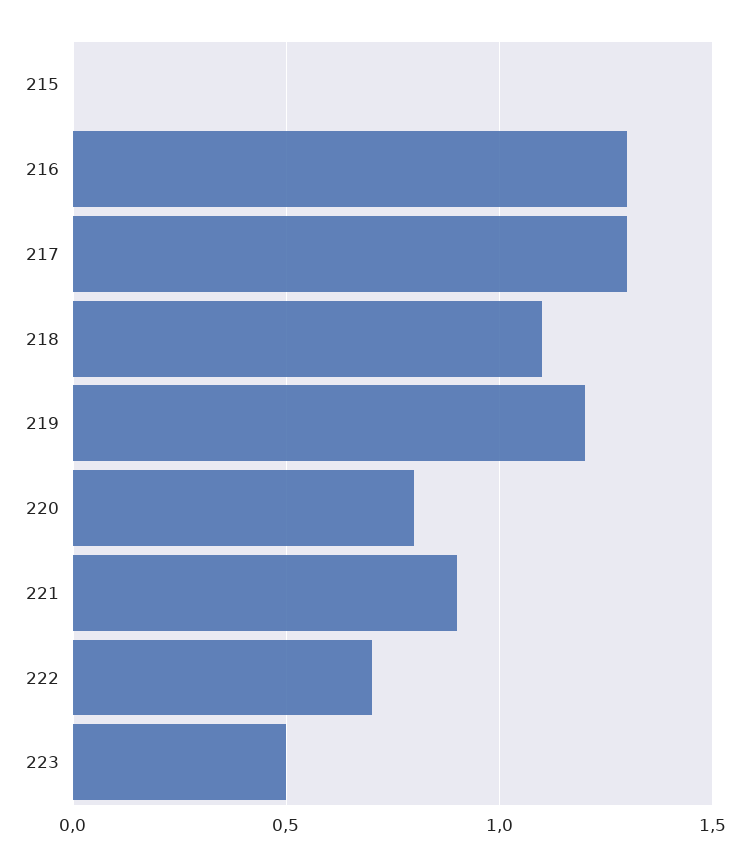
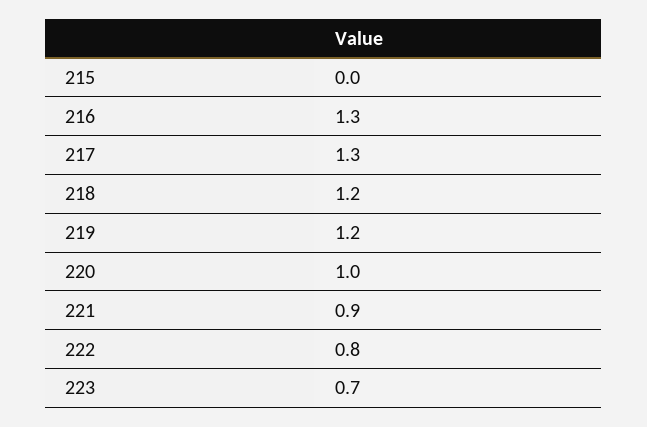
  {
    "215": 0,
    "216": 1.3,
    "217": 1.3,
-   "218": 1.1,
+   "218": 1.2,
    "219": 1.2,
-   "220": 0.8,
+   "220": 1,
    "221": 0.9,
-   "222": 0.7,
+   "222": 0.8,
-   "223": 0.5
+   "223": 0.7
  }

